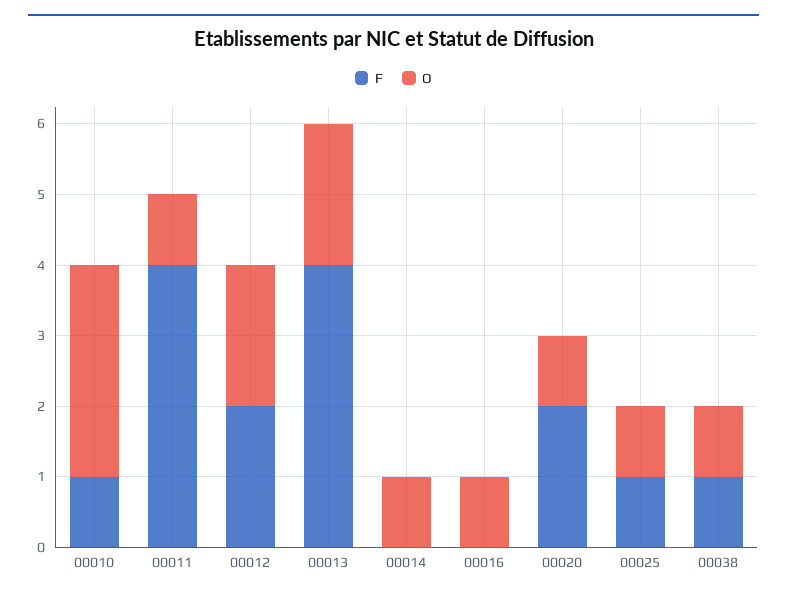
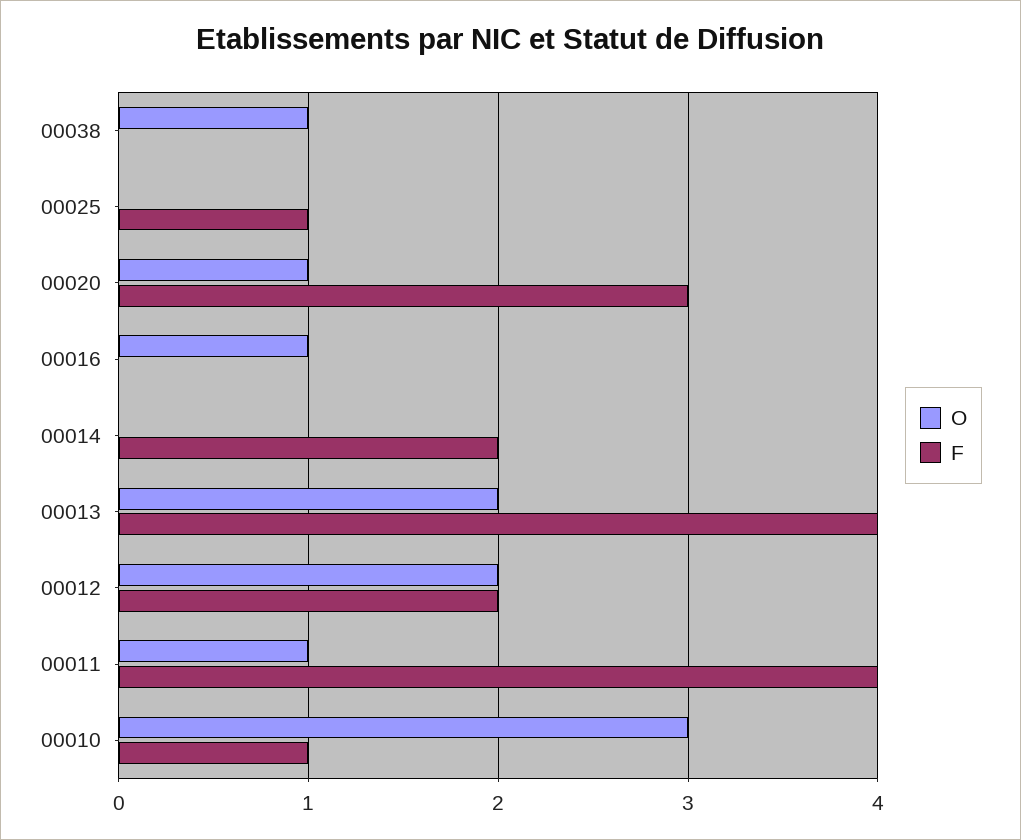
  {
    "F": {
      "00010": 1,
      "00011": 4,
      "00012": 2,
      "00013": 4,
-     "00014": 0,
+     "00014": 2,
      "00016": 0,
-     "00020": 2,
+     "00020": 3,
      "00025": 1,
-     "00038": 1
+     "00038": 0
    },
    "O": {
      "00010": 3,
      "00011": 1,
      "00012": 2,
      "00013": 2,
-     "00014": 1,
+     "00014": 0,
      "00016": 1,
      "00020": 1,
-     "00025": 1,
+     "00025": 0,
      "00038": 1
    }
  }

